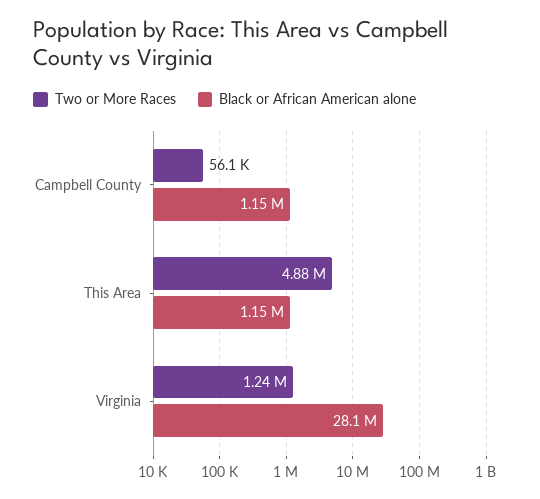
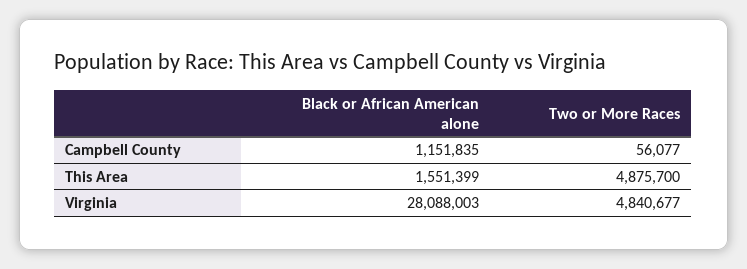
  {
    "Two or More Races": {
      "Campbell County": 56077,
      "This Area": 4875700,
-     "Virginia": 1240000
+     "Virginia": 4840677
    },
    "Black or African American alone": {
      "Campbell County": 1151835,
-     "This Area": 1150000,
+     "This Area": 1551399,
      "Virginia": 28088003
    }
  }

